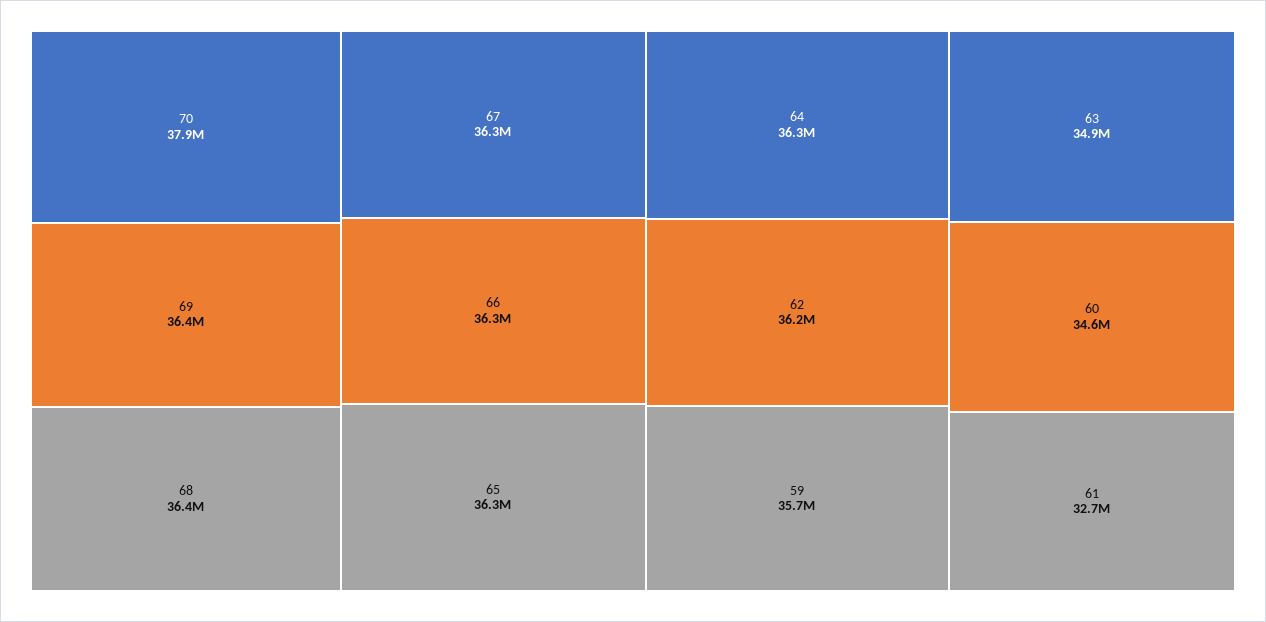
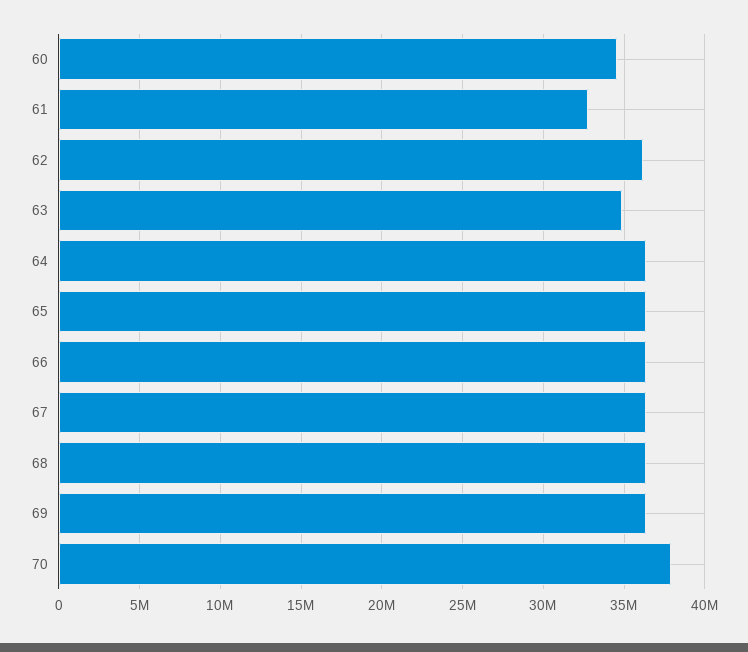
  {
    "70": 37900000,
    "69": 36400000,
    "68": 36400000,
    "67": 36300000,
    "66": 36300000,
    "65": 36300000,
    "64": 36300000,
    "62": 36200000,
-   "59": 35700000,
    "63": 34900000,
    "60": 34600000,
    "61": 32700000
  }

